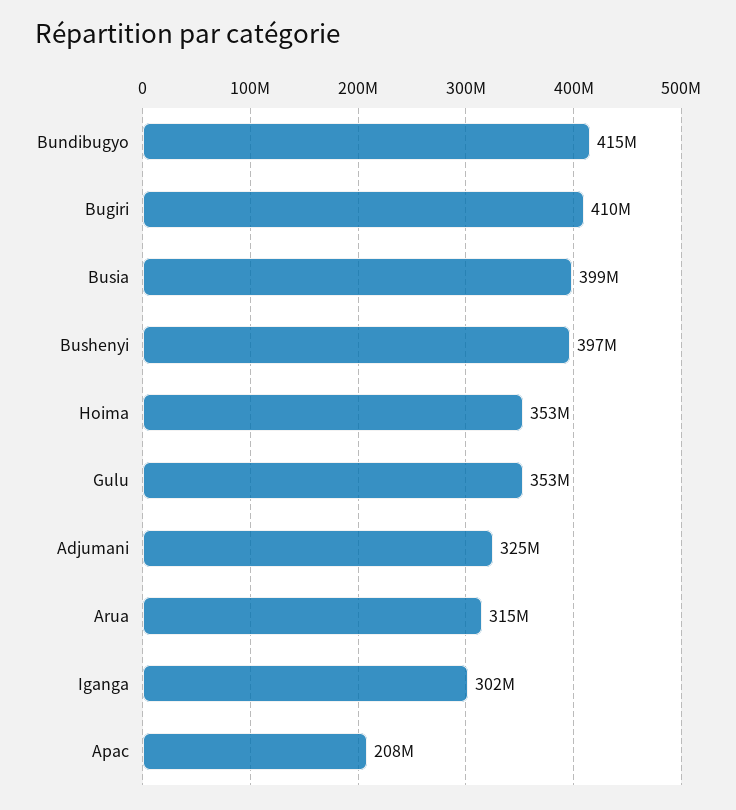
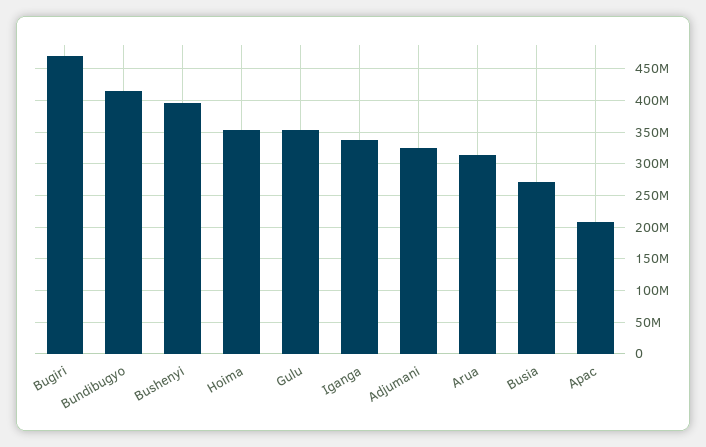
  {
    "Bundibugyo": 415000000,
-   "Bugiri": 410000000,
+   "Bugiri": 470000000,
-   "Busia": 399000000,
+   "Busia": 270000000,
    "Bushenyi": 397000000,
    "Hoima": 353000000,
    "Gulu": 353000000,
    "Adjumani": 325000000,
    "Arua": 315000000,
-   "Iganga": 302000000,
+   "Iganga": 340000000,
    "Apac": 208000000
  }

